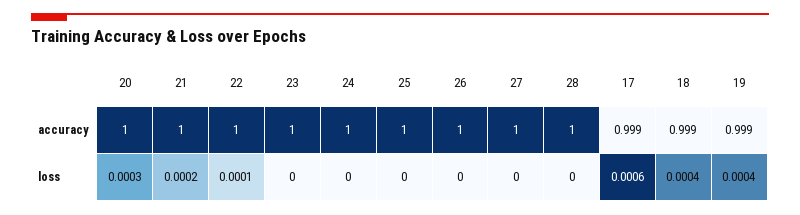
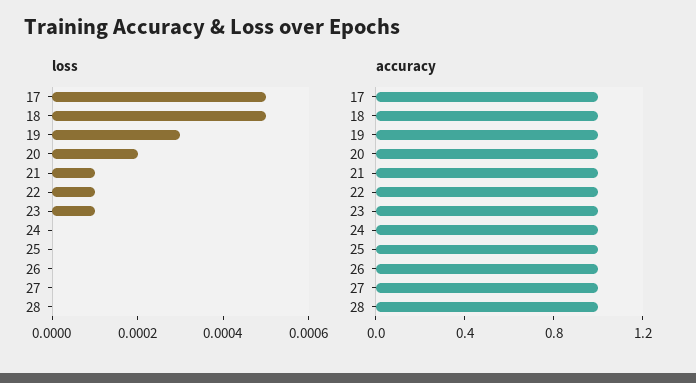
  {
    "accuracy": {
      "20": 1,
      "21": 1,
      "22": 1,
      "23": 1,
      "24": 1,
      "25": 1,
      "26": 1,
      "27": 1,
      "28": 1,
      "17": 0.999,
      "18": 0.999,
      "19": 0.999
    },
    "loss": {
-     "20": 0.0003,
+     "20": 0.0002,
-     "21": 0.0002,
+     "21": 0.0001,
      "22": 0.0001,
-     "23": 0,
+     "23": 0.0001,
      "24": 0,
      "25": 0,
      "26": 0,
      "27": 0,
      "28": 0,
-     "17": 0.0006,
+     "17": 0.0005,
-     "18": 0.0004,
+     "18": 0.0005,
-     "19": 0.0004
+     "19": 0.0003
    }
  }

